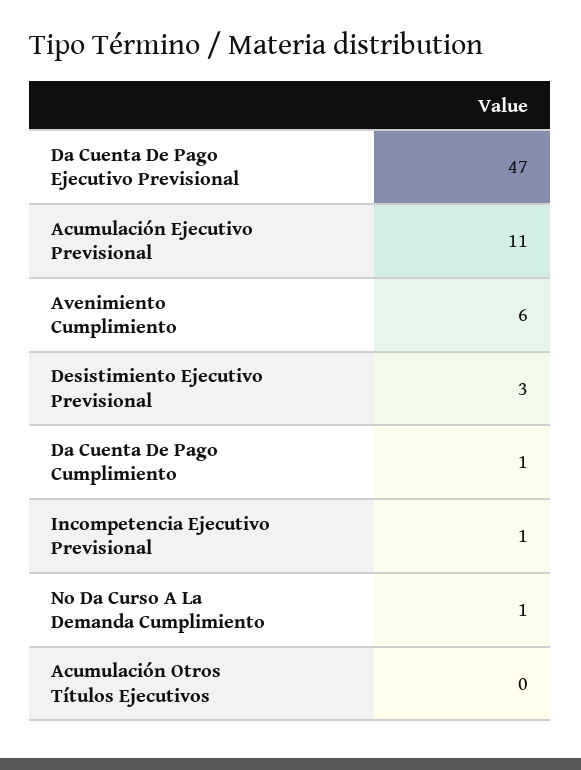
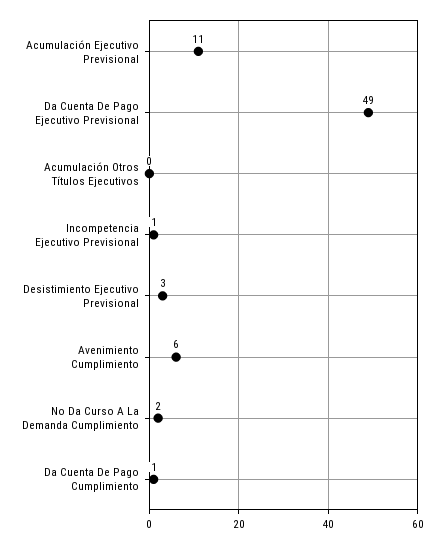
  {
-   "Da Cuenta De Pago Ejecutivo Previsional": 47,
+   "Da Cuenta De Pago Ejecutivo Previsional": 49,
    "Acumulación Ejecutivo Previsional": 11,
    "Avenimiento Cumplimiento": 6,
    "Desistimiento Ejecutivo Previsional": 3,
    "Da Cuenta De Pago Cumplimiento": 1,
    "Incompetencia Ejecutivo Previsional": 1,
-   "No Da Curso A La Demanda Cumplimiento": 1,
+   "No Da Curso A La Demanda Cumplimiento": 2,
    "Acumulación Otros Títulos Ejecutivos": 0
  }

